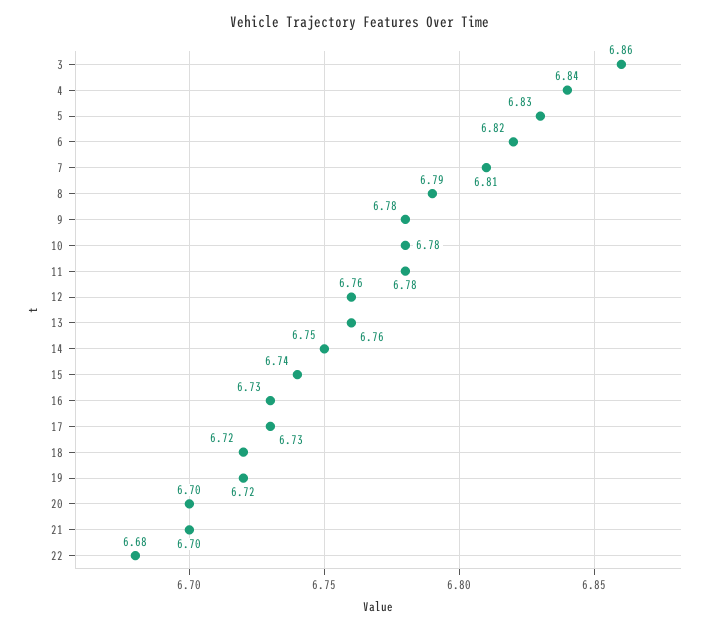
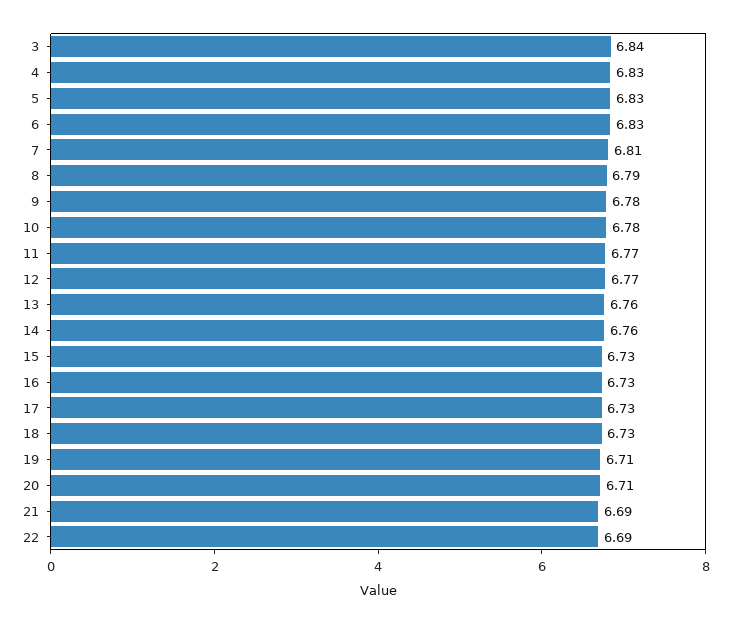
  {
-   "3": 6.86,
+   "3": 6.84,
-   "4": 6.84,
+   "4": 6.83,
    "5": 6.83,
-   "6": 6.82,
+   "6": 6.83,
    "7": 6.81,
    "8": 6.79,
    "9": 6.78,
    "10": 6.78,
-   "11": 6.78,
+   "11": 6.77,
-   "12": 6.76,
+   "12": 6.77,
    "13": 6.76,
-   "14": 6.75,
+   "14": 6.76,
-   "15": 6.74,
+   "15": 6.73,
    "16": 6.73,
    "17": 6.73,
-   "18": 6.72,
+   "18": 6.73,
-   "19": 6.72,
+   "19": 6.71,
-   "20": 6.7,
+   "20": 6.71,
-   "21": 6.7,
+   "21": 6.69,
-   "22": 6.68
+   "22": 6.69
  }

